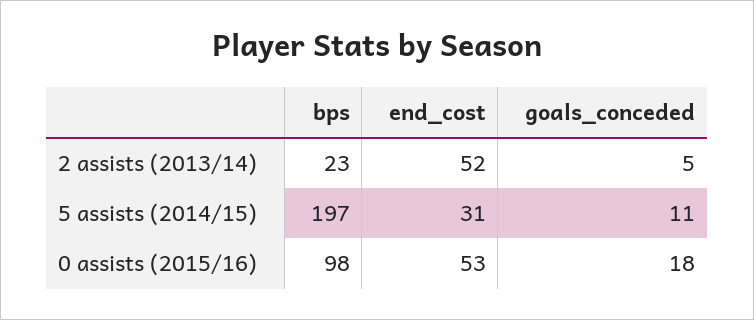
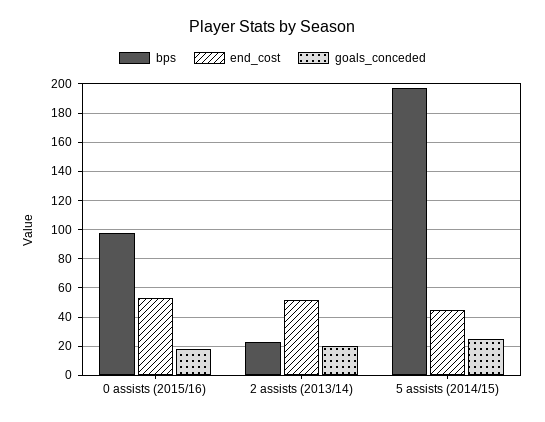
  {
    "bps": {
      "2 assists (2013/14)": 23,
      "5 assists (2014/15)": 197,
      "0 assists (2015/16)": 98
    },
    "end_cost": {
      "2 assists (2013/14)": 52,
-     "5 assists (2014/15)": 31,
+     "5 assists (2014/15)": 45,
      "0 assists (2015/16)": 53
    },
    "goals_conceded": {
-     "2 assists (2013/14)": 5,
+     "2 assists (2013/14)": 20,
-     "5 assists (2014/15)": 11,
+     "5 assists (2014/15)": 25,
      "0 assists (2015/16)": 18
    }
  }

